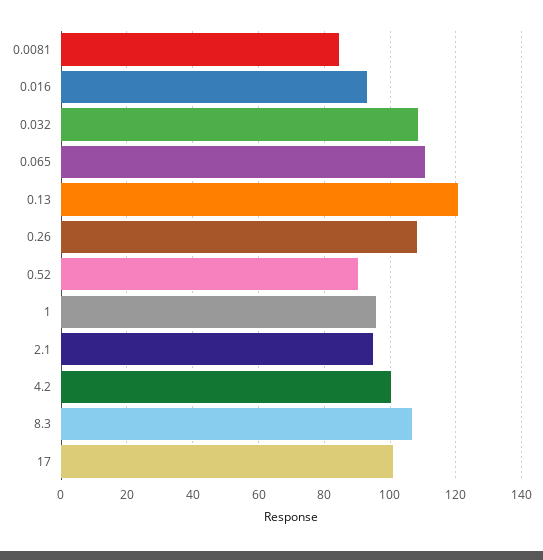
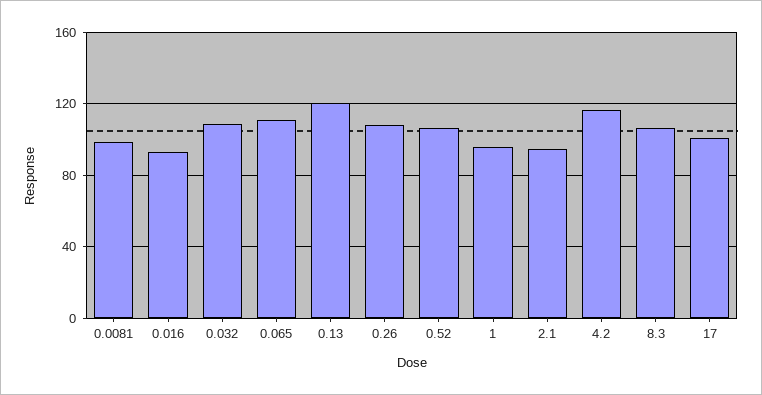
  {
-   "0.0081": 84,
+   "0.0081": 100,
    "0.016": 92,
    "0.032": 108,
    "0.065": 110,
    "0.13": 120,
    "0.26": 108,
-   "0.52": 90,
+   "0.52": 105,
    "1": 96,
    "2.1": 94,
-   "4.2": 100,
+   "4.2": 115,
    "8.3": 106,
    "17": 100
  }

